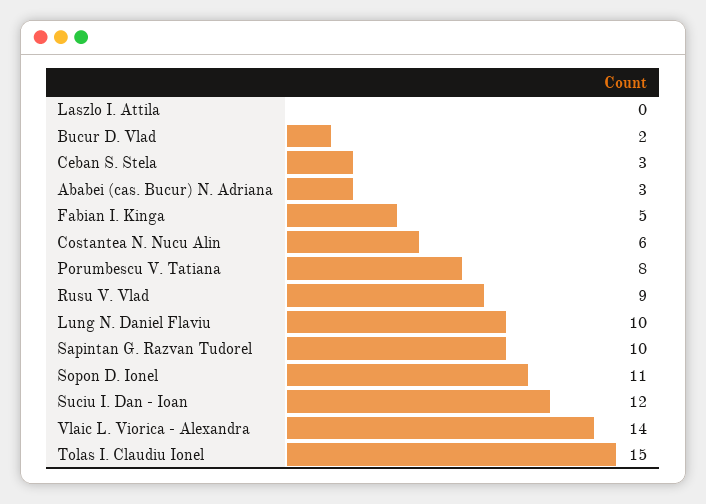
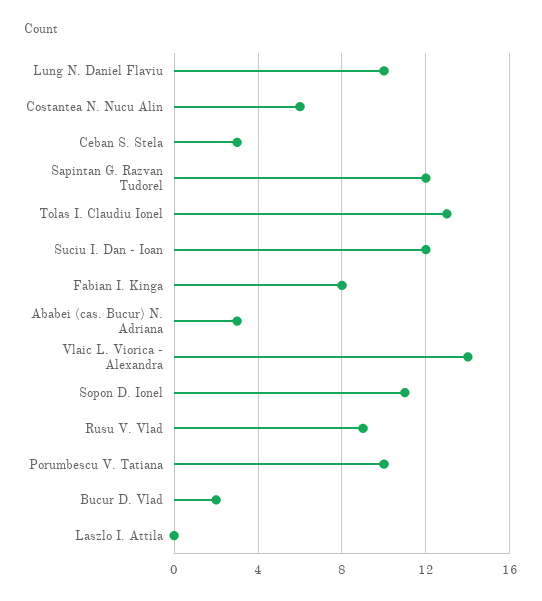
  {
    "Laszlo I. Attila": 0,
    "Bucur D. Vlad": 2,
    "Ceban S. Stela": 3,
    "Ababei (cas. Bucur) N. Adriana": 3,
-   "Fabian I. Kinga": 5,
+   "Fabian I. Kinga": 8,
    "Costantea N. Nucu Alin": 6,
-   "Porumbescu V. Tatiana": 8,
+   "Porumbescu V. Tatiana": 10,
    "Rusu V. Vlad": 9,
    "Lung N. Daniel Flaviu": 10,
-   "Sapintan G. Razvan Tudorel": 10,
+   "Sapintan G. Razvan Tudorel": 12,
    "Sopon D. Ionel": 11,
    "Suciu I. Dan - Ioan": 12,
    "Vlaic L. Viorica - Alexandra": 14,
-   "Tolas I. Claudiu Ionel": 15
+   "Tolas I. Claudiu Ionel": 13
  }

